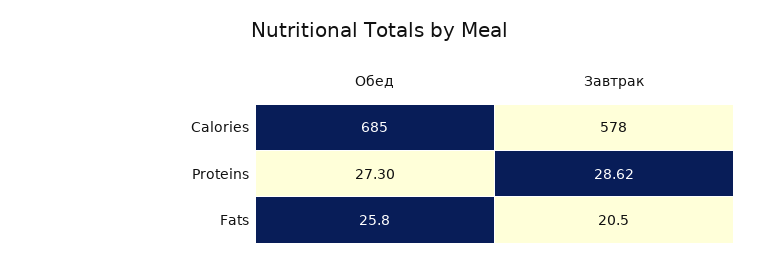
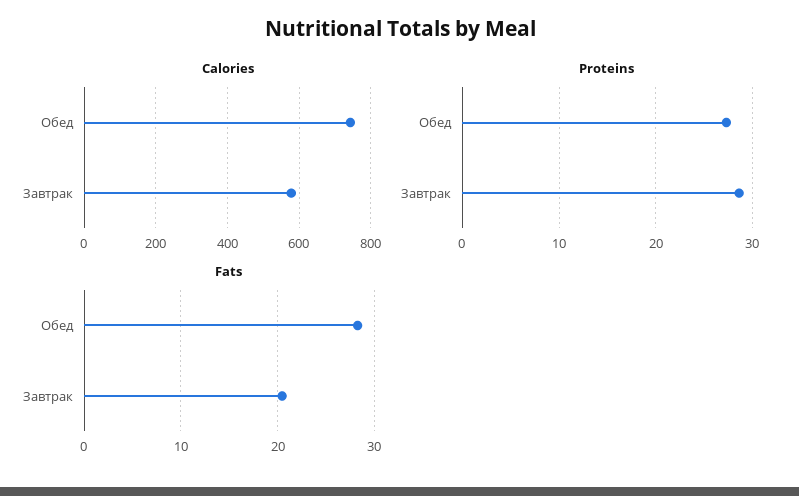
  {
    "Calories": {
-     "Обед": 685,
+     "Обед": 740,
      "Завтрак": 578
    },
    "Proteins": {
      "Обед": 27.3,
      "Завтрак": 28.62
    },
    "Fats": {
-     "Обед": 25.8,
+     "Обед": 28,
      "Завтрак": 20.5
    }
  }

